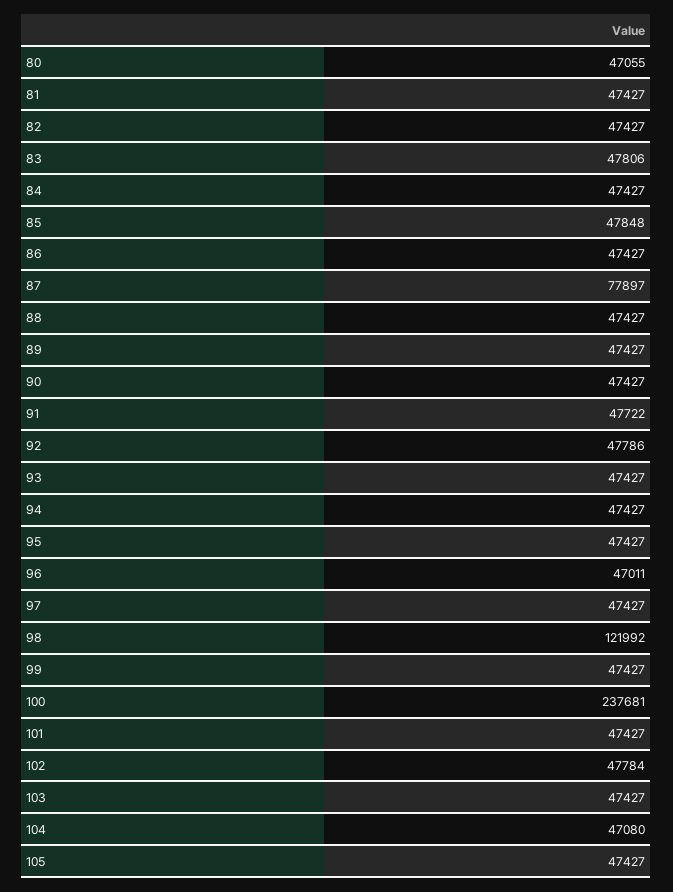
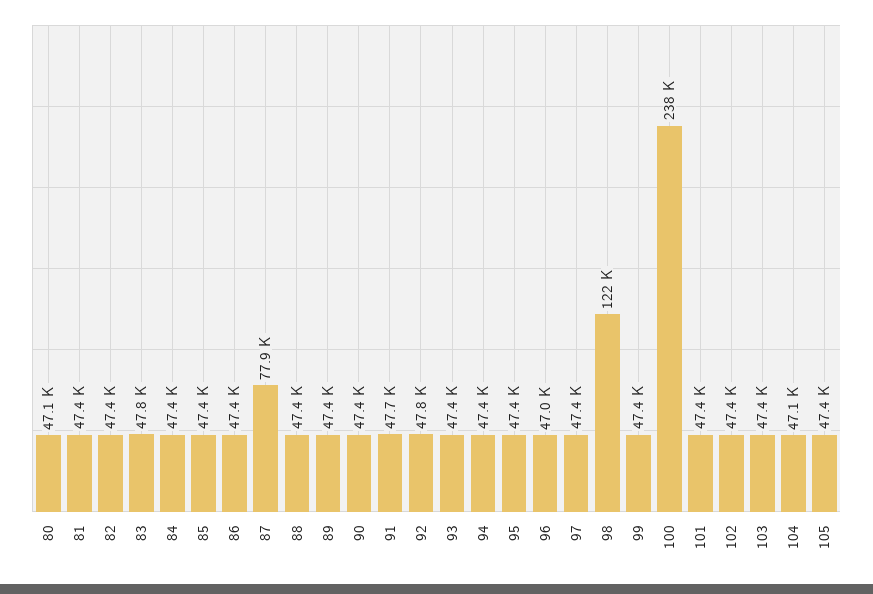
  {
    "80": 47055,
    "81": 47427,
    "82": 47427,
    "83": 47806,
    "84": 47427,
-   "85": 47848,
+   "85": 47400,
    "86": 47427,
    "87": 77897,
    "88": 47427,
    "89": 47427,
    "90": 47427,
    "91": 47722,
    "92": 47786,
    "93": 47427,
    "94": 47427,
    "95": 47427,
    "96": 47011,
    "97": 47427,
    "98": 121992,
    "99": 47427,
    "100": 237681,
    "101": 47427,
-   "102": 47784,
+   "102": 47400,
    "103": 47427,
    "104": 47080,
    "105": 47427
  }

